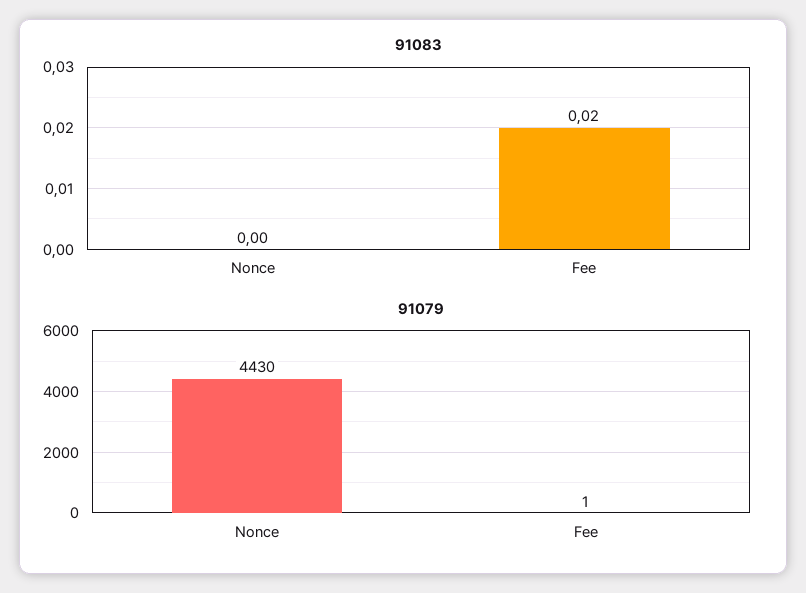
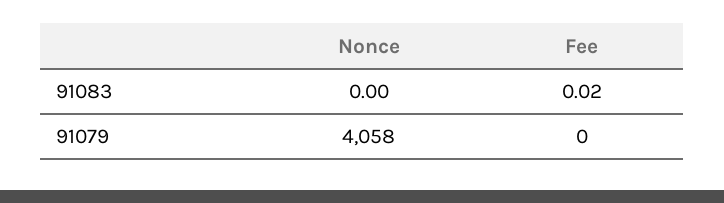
  {
    "91083": {
      "Nonce": 0,
      "Fee": 0.02
    },
    "91079": {
-     "Nonce": 4430,
+     "Nonce": 4058,
-     "Fee": 1
+     "Fee": 0
    }
  }

